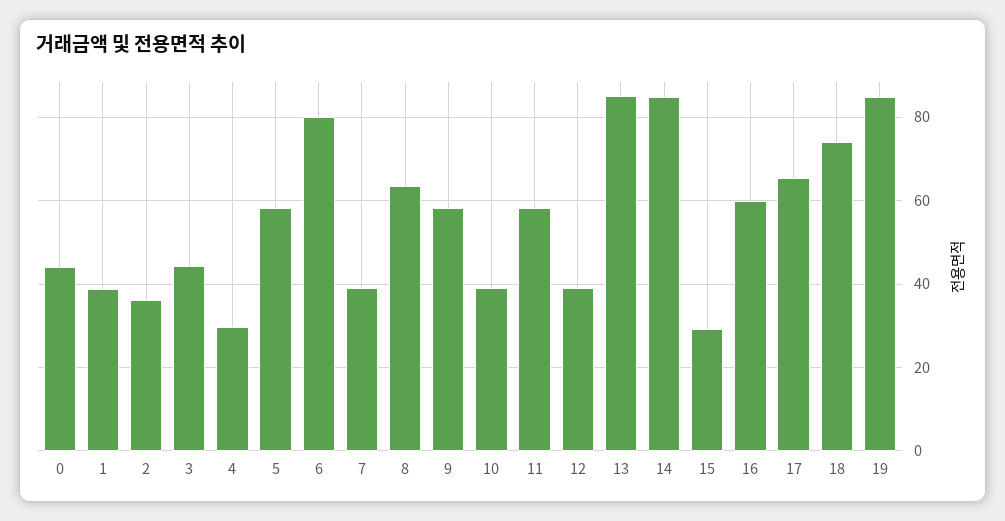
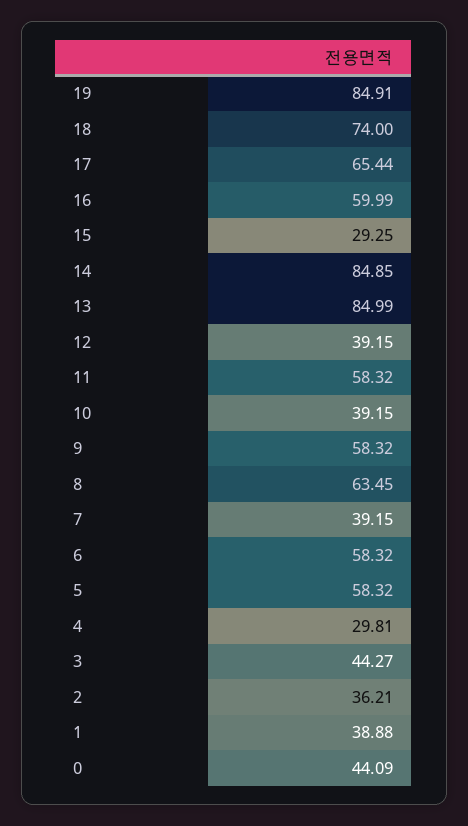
  {
    "0": 44.09,
    "1": 38.88,
    "2": 36.21,
    "3": 44.27,
    "4": 29.81,
    "5": 58.32,
-   "6": 80,
+   "6": 58.32,
    "7": 39.15,
    "8": 63.45,
    "9": 58.32,
    "10": 39.15,
    "11": 58.32,
    "12": 39.15,
    "13": 84.99,
    "14": 84.85,
    "15": 29.25,
    "16": 59.99,
    "17": 65.44,
    "18": 74,
    "19": 84.91
  }

